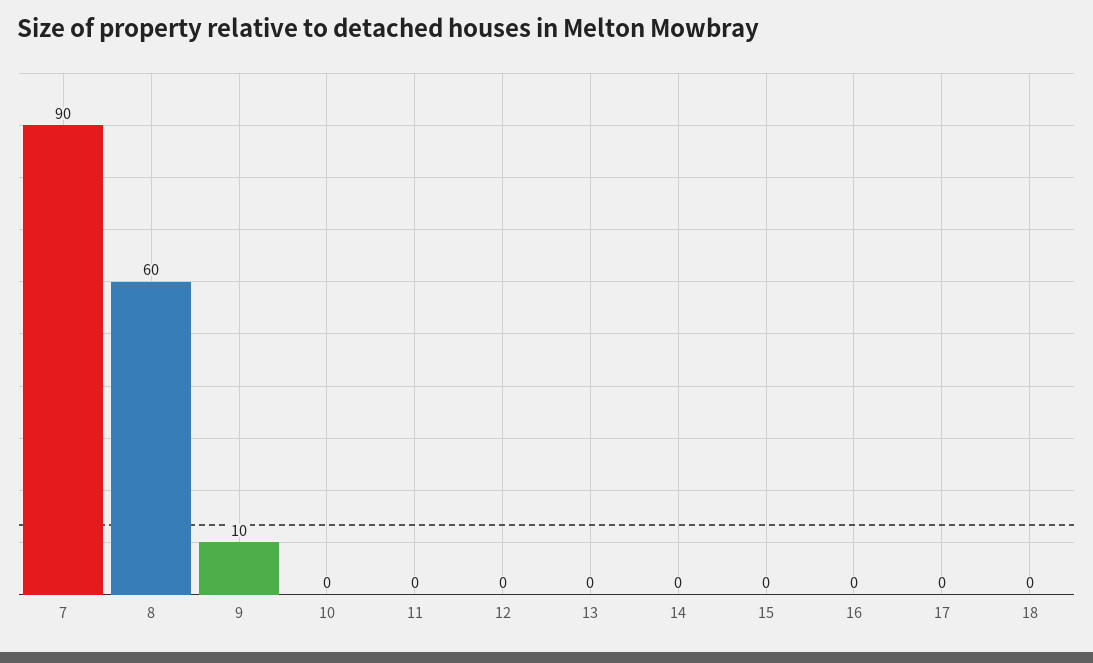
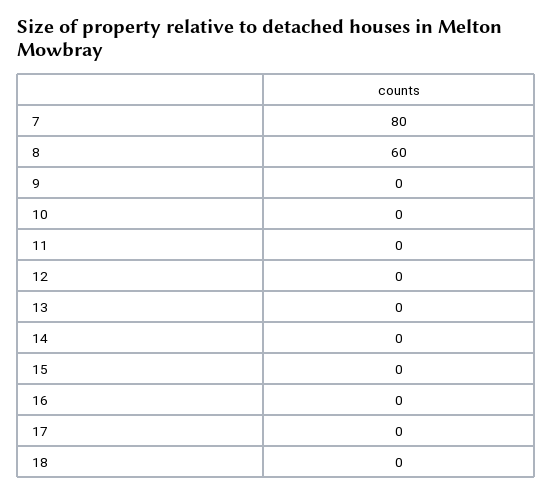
  {
-   "7": 90,
+   "7": 80,
    "8": 60,
-   "9": 10,
+   "9": 0,
    "10": 0,
    "11": 0,
    "12": 0,
    "13": 0,
    "14": 0,
    "15": 0,
    "16": 0,
    "17": 0,
    "18": 0
  }

